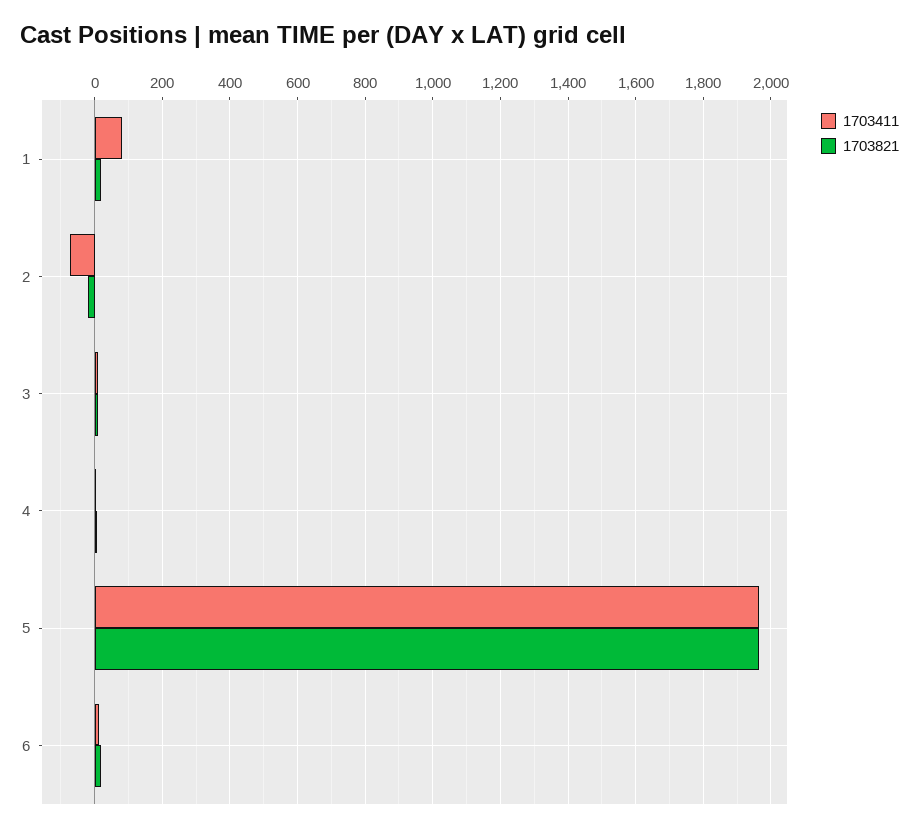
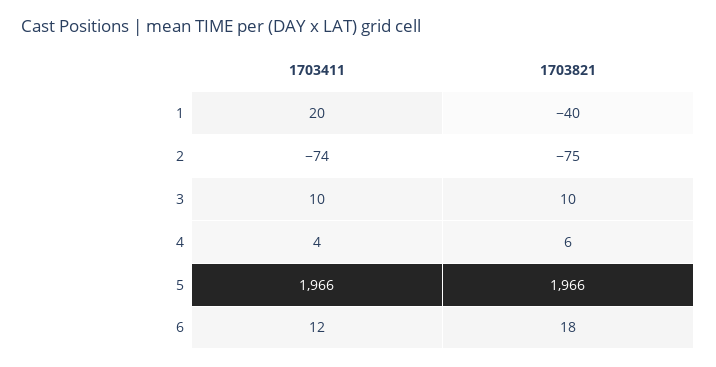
  {
    "1703411": {
-     "1": 80,
+     "1": 20,
      "2": -74,
      "3": 10,
      "4": 4,
      "5": 1966,
      "6": 12
    },
    "1703821": {
-     "1": 20,
+     "1": -40,
-     "2": -20,
+     "2": -75,
      "3": 10,
      "4": 6,
      "5": 1966,
      "6": 18
    }
  }

